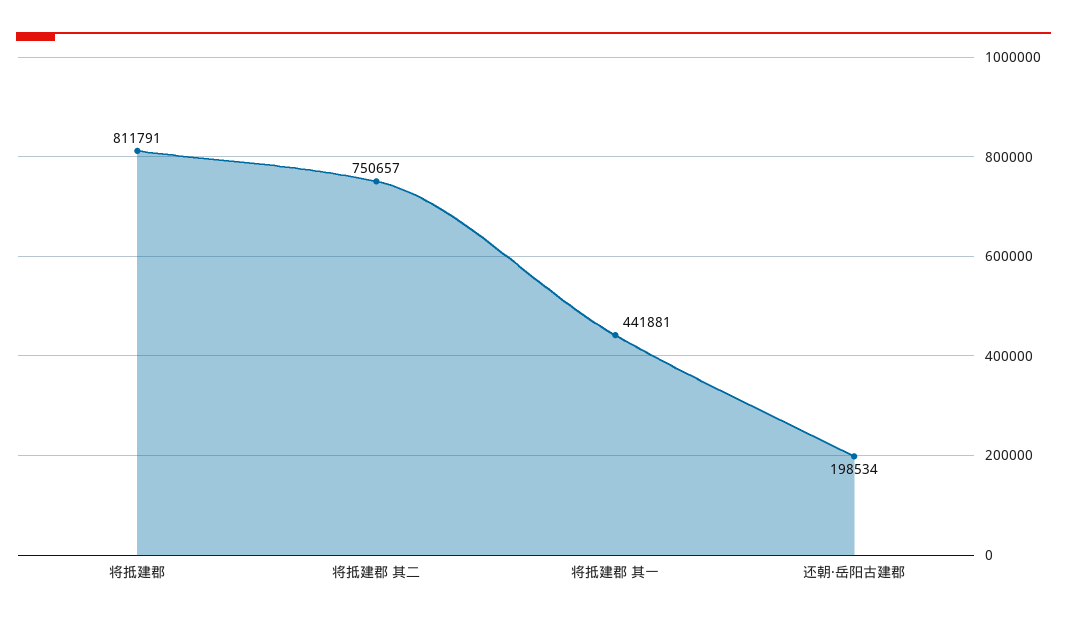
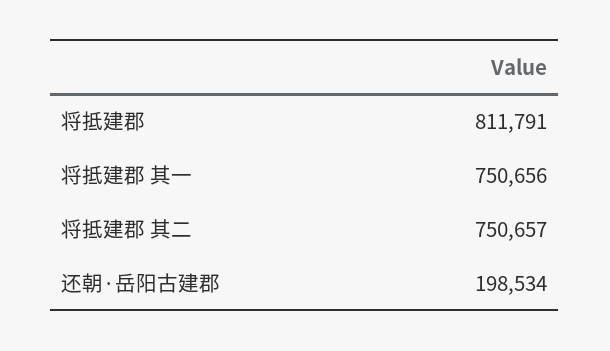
  {
    "将抵建郡": 811791,
    "将抵建郡 其二": 750657,
-   "将抵建郡 其一": 441881,
+   "将抵建郡 其一": 750656,
    "还朝·岳阳古建郡": 198534
  }

